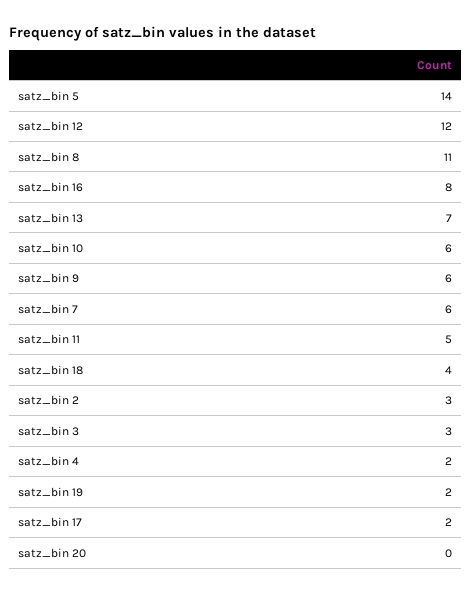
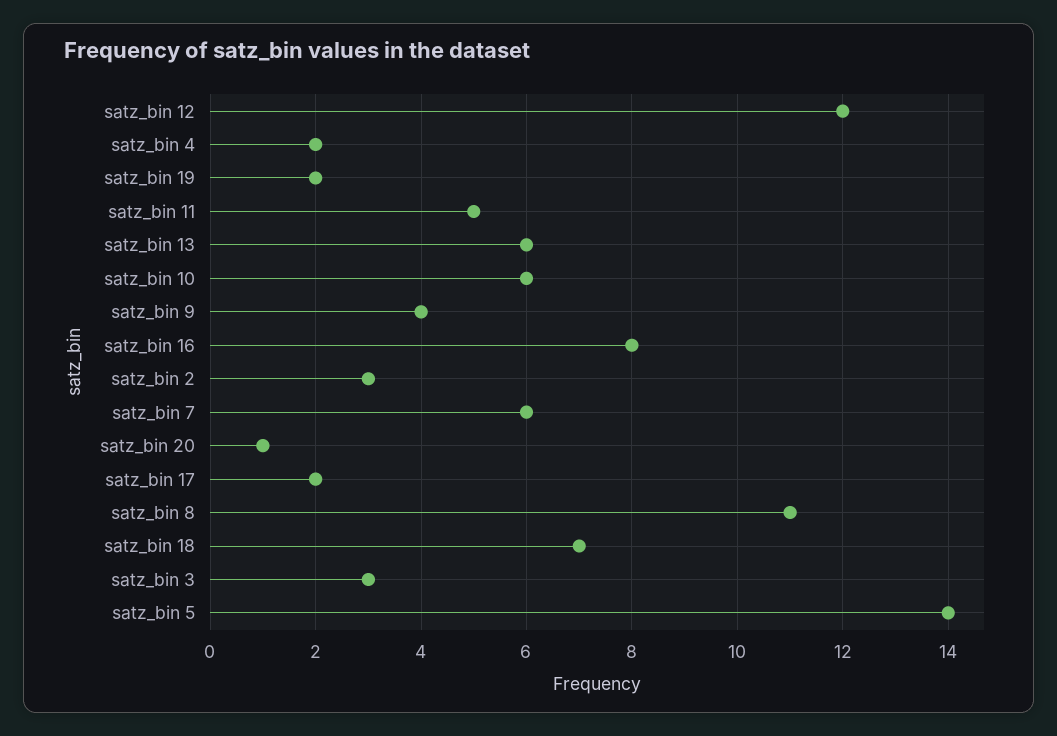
  {
    "satz_bin 5": 14,
    "satz_bin 12": 12,
    "satz_bin 8": 11,
    "satz_bin 16": 8,
-   "satz_bin 13": 7,
+   "satz_bin 13": 6,
    "satz_bin 10": 6,
-   "satz_bin 9": 6,
+   "satz_bin 9": 4,
    "satz_bin 7": 6,
    "satz_bin 11": 5,
-   "satz_bin 18": 4,
+   "satz_bin 18": 7,
    "satz_bin 2": 3,
    "satz_bin 3": 3,
    "satz_bin 4": 2,
    "satz_bin 19": 2,
    "satz_bin 17": 2,
-   "satz_bin 20": 0
+   "satz_bin 20": 1
  }

